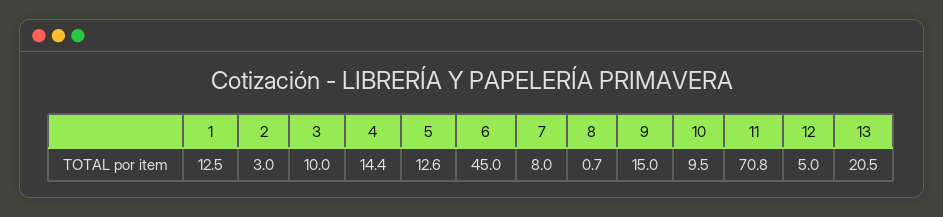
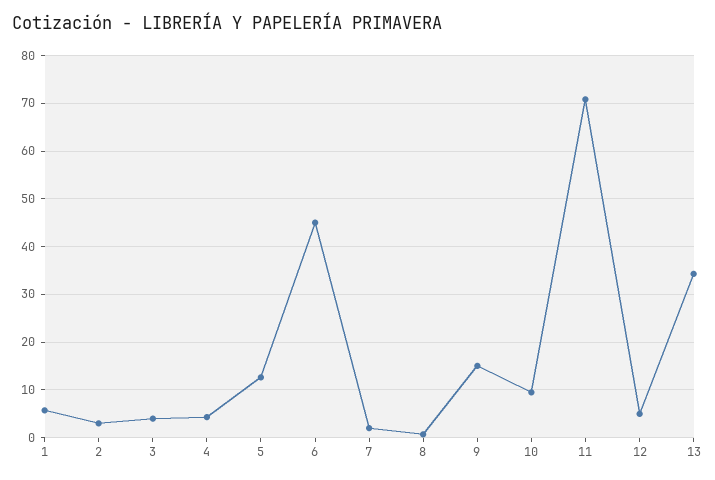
  {
-   "1": 12.5,
+   "1": 6,
    "2": 3,
-   "3": 10,
+   "3": 4,
-   "4": 14.4,
+   "4": 4,
    "5": 12.6,
    "6": 45,
-   "7": 8,
+   "7": 2,
    "8": 0.7,
    "9": 15,
    "10": 9.5,
    "11": 70.8,
    "12": 5,
-   "13": 20.5
+   "13": 34
  }

